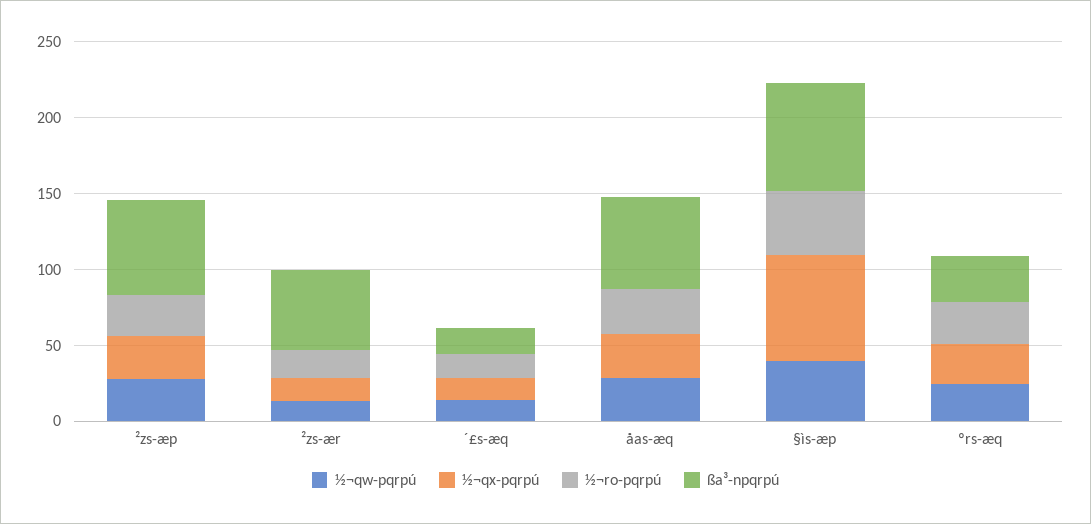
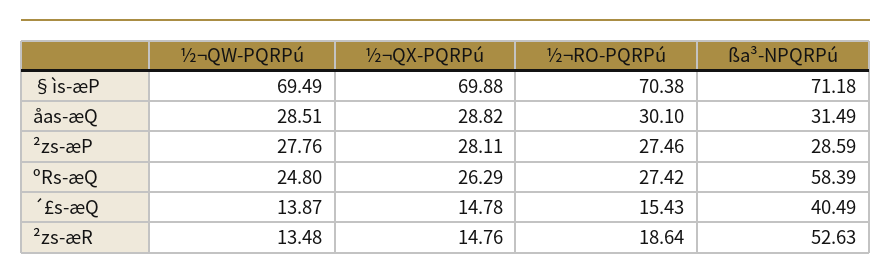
  {
    "½¬qw-pqrpú": {
      "²zs-æp": 27.76,
      "²zs-ær": 13.48,
      "´£s-æq": 13.87,
      "åas-æq": 28.51,
-     "§ìs-æp": 40,
+     "§ìs-æp": 69.49,
      "ºrs-æq": 24.8
    },
    "½¬qx-pqrpú": {
      "²zs-æp": 28.11,
      "²zs-ær": 14.76,
      "´£s-æq": 14.78,
      "åas-æq": 28.82,
      "§ìs-æp": 69.88,
      "ºrs-æq": 26.29
    },
    "½¬ro-pqrpú": {
      "²zs-æp": 27.46,
      "²zs-ær": 18.64,
      "´£s-æq": 15.43,
      "åas-æq": 30.1,
-     "§ìs-æp": 40,
+     "§ìs-æp": 70.38,
      "ºrs-æq": 27.42
    },
    "ßa³-npqrpú": {
-     "²zs-æp": 60,
+     "²zs-æp": 28.59,
      "²zs-ær": 52.63,
-     "´£s-æq": 20,
+     "´£s-æq": 40.49,
-     "åas-æq": 60,
+     "åas-æq": 31.49,
      "§ìs-æp": 71.18,
-     "ºrs-æq": 30
+     "ºrs-æq": 58.39
    }
  }

